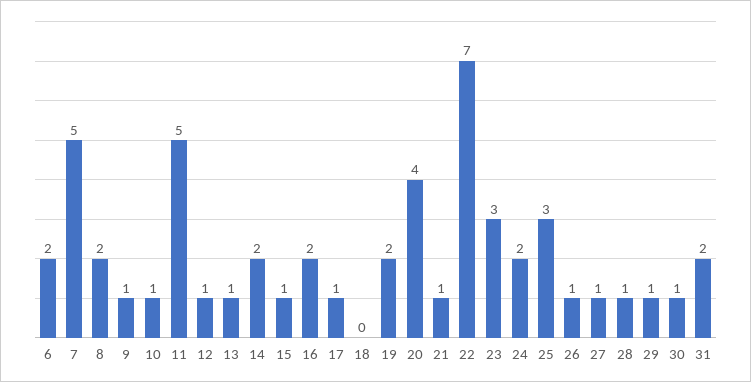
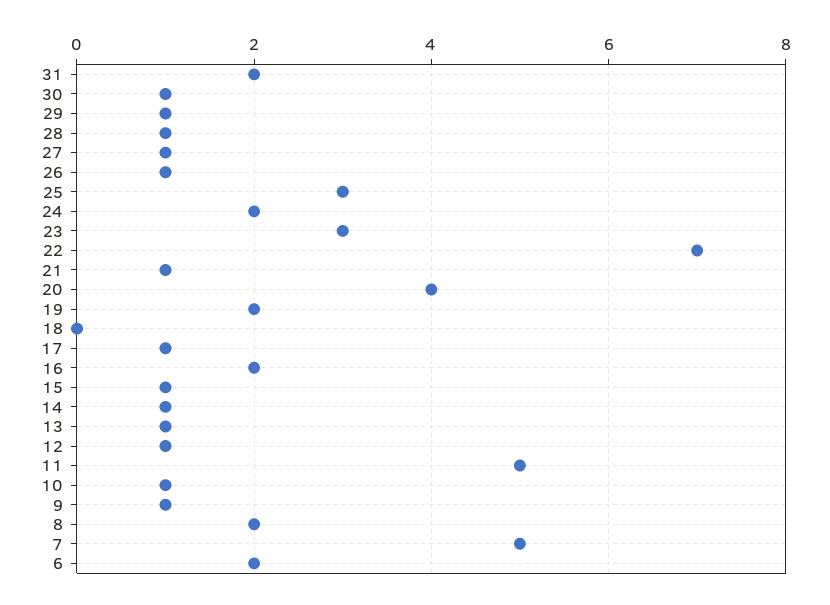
  {
    "6": 2,
    "7": 5,
    "8": 2,
    "9": 1,
    "10": 1,
    "11": 5,
    "12": 1,
    "13": 1,
-   "14": 2,
+   "14": 1,
    "15": 1,
    "16": 2,
    "17": 1,
    "18": 0,
    "19": 2,
    "20": 4,
    "21": 1,
    "22": 7,
    "23": 3,
    "24": 2,
    "25": 3,
    "26": 1,
    "27": 1,
    "28": 1,
    "29": 1,
    "30": 1,
    "31": 2
  }

